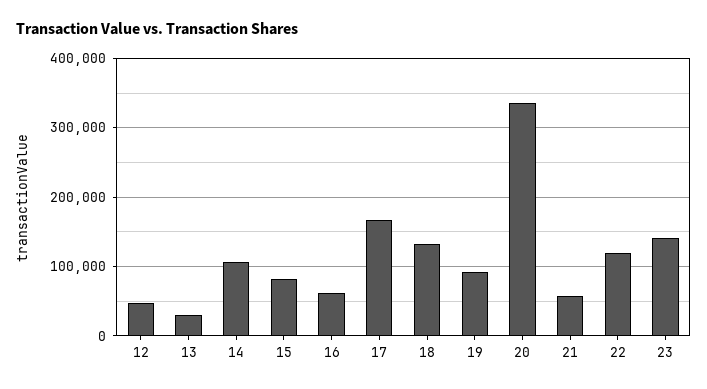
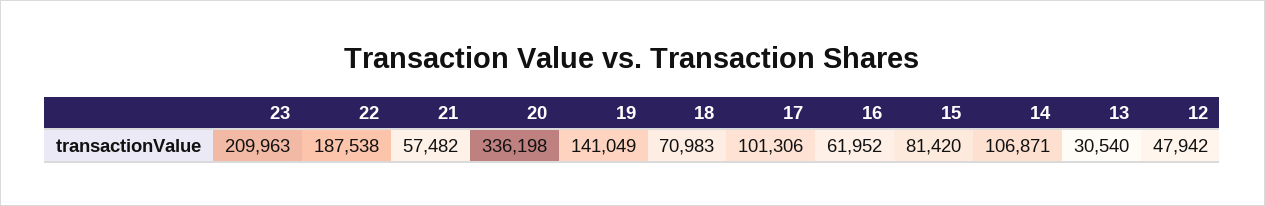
  {
    "12": 47942,
    "13": 30540,
    "14": 106871,
    "15": 81420,
    "16": 61952,
-   "17": 170000,
+   "17": 101306,
-   "18": 130000,
+   "18": 70983,
-   "19": 90000,
+   "19": 141049,
    "20": 336198,
    "21": 57482,
-   "22": 120000,
+   "22": 187538,
-   "23": 140000
+   "23": 209963
  }

